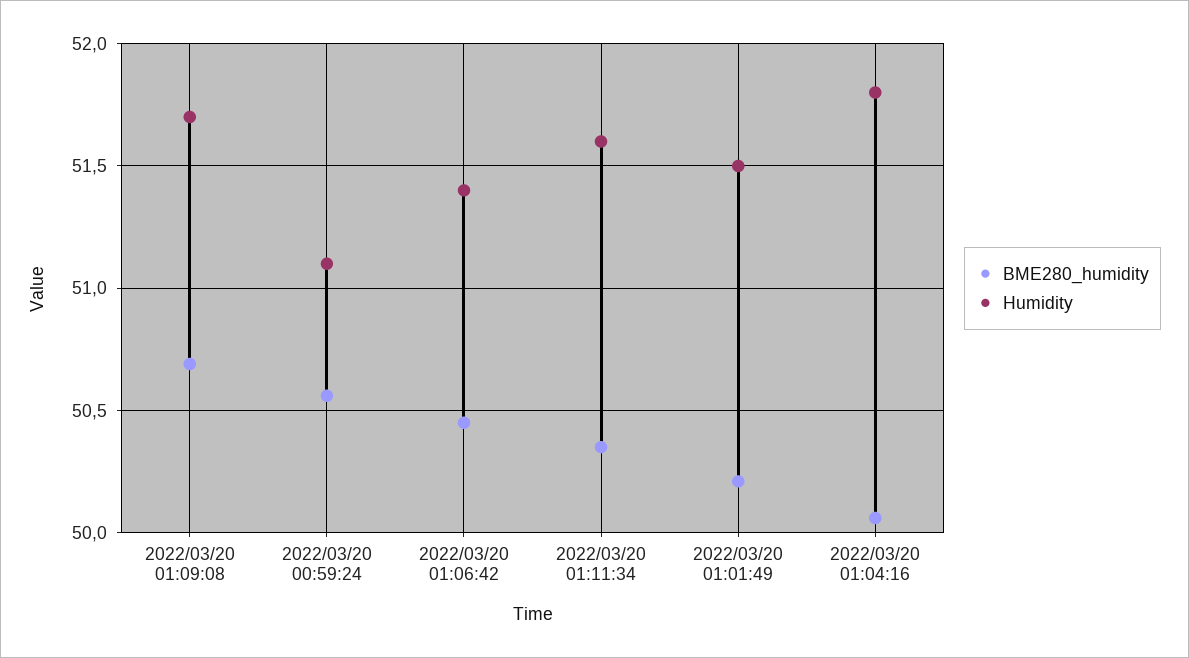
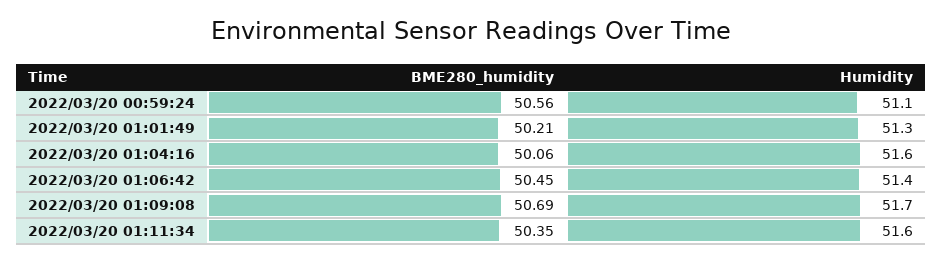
  {
    "BME280_humidity": {
      "2022/03/20 01:09:08": 50.69,
      "2022/03/20 00:59:24": 50.56,
      "2022/03/20 01:06:42": 50.45,
      "2022/03/20 01:11:34": 50.35,
      "2022/03/20 01:01:49": 50.21,
      "2022/03/20 01:04:16": 50.06
    },
    "Humidity": {
      "2022/03/20 01:09:08": 51.7,
      "2022/03/20 00:59:24": 51.1,
      "2022/03/20 01:06:42": 51.4,
      "2022/03/20 01:11:34": 51.6,
-     "2022/03/20 01:01:49": 51.5,
+     "2022/03/20 01:01:49": 51.3,
-     "2022/03/20 01:04:16": 51.8
+     "2022/03/20 01:04:16": 51.6
    }
  }

